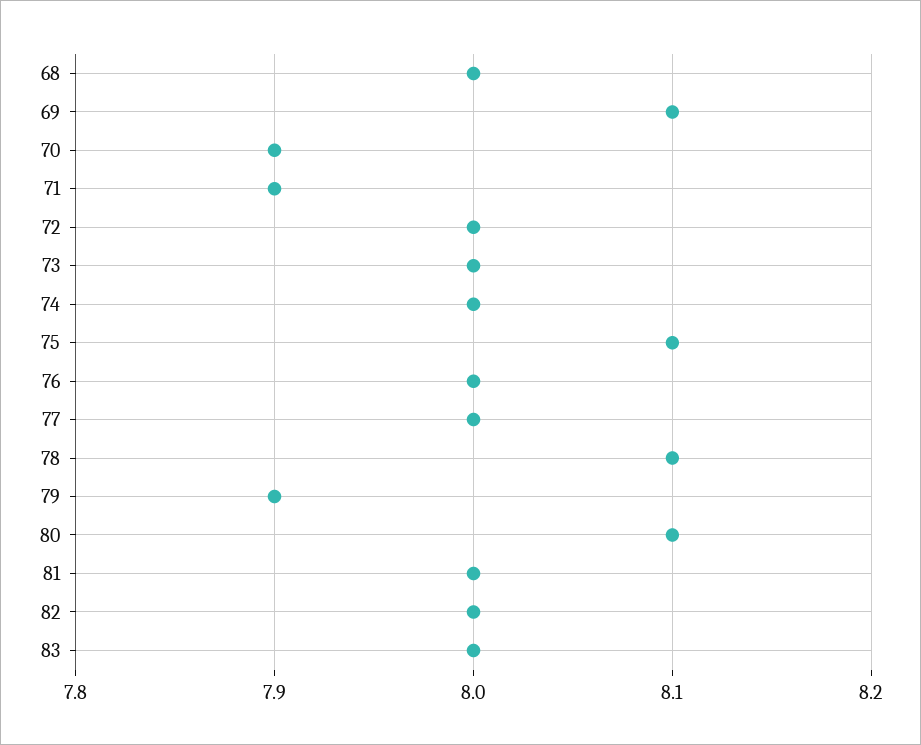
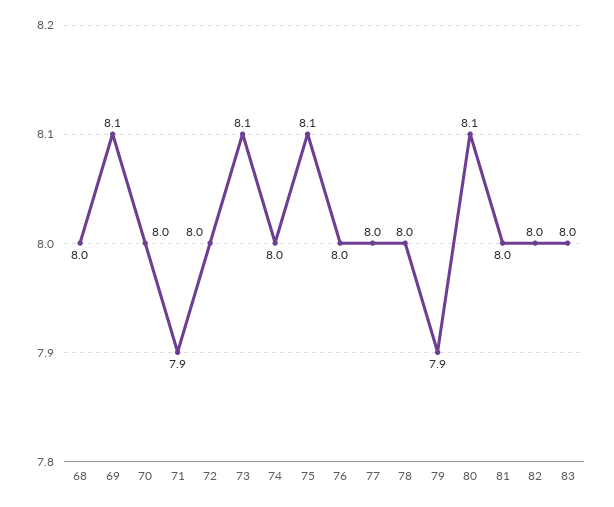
  {
    "68": 8,
    "69": 8.1,
-   "70": 7.9,
+   "70": 8,
    "71": 7.9,
    "72": 8,
-   "73": 8,
+   "73": 8.1,
    "74": 8,
    "75": 8.1,
    "76": 8,
    "77": 8,
-   "78": 8.1,
+   "78": 8,
    "79": 7.9,
    "80": 8.1,
    "81": 8,
    "82": 8,
    "83": 8
  }

